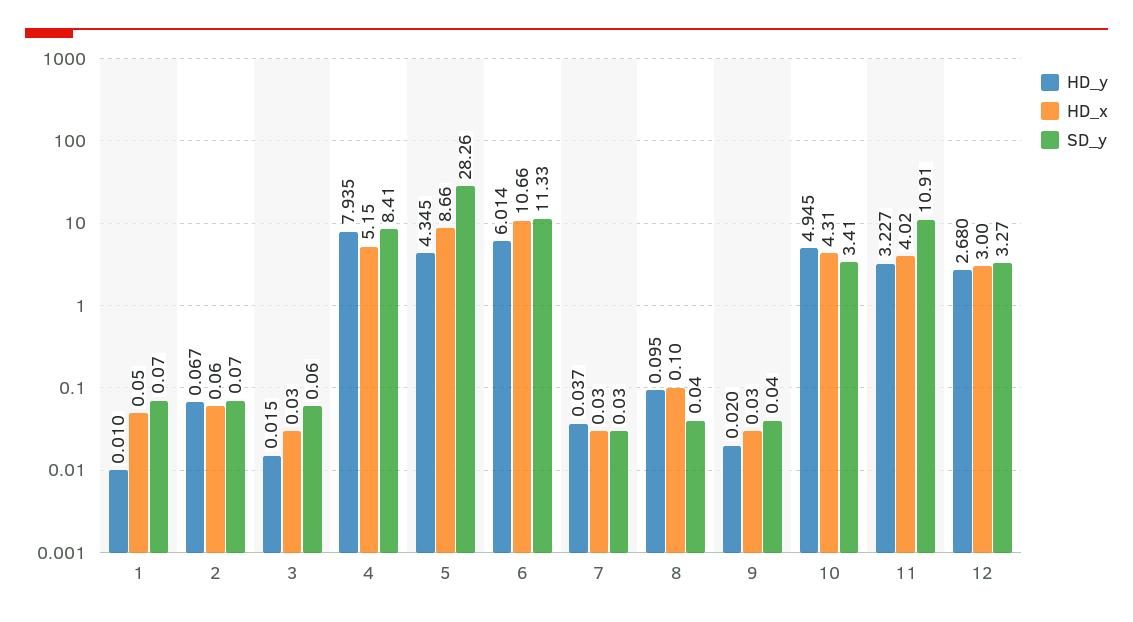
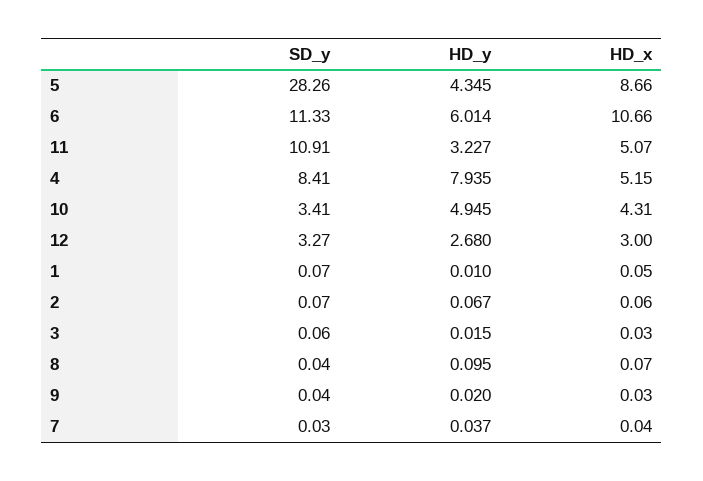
  {
    "HD_y": {
      "1": 0.01,
      "2": 0.067,
      "3": 0.015,
      "4": 7.935,
      "5": 4.345,
      "6": 6.014,
      "7": 0.037,
      "8": 0.095,
      "9": 0.02,
      "10": 4.945,
      "11": 3.227,
      "12": 2.68
    },
    "HD_x": {
      "1": 0.05,
      "2": 0.06,
      "3": 0.03,
      "4": 5.15,
      "5": 8.66,
      "6": 10.66,
-     "7": 0.03,
+     "7": 0.04,
-     "8": 0.1,
+     "8": 0.07,
      "9": 0.03,
      "10": 4.31,
-     "11": 4.02,
+     "11": 5.07,
      "12": 3
    },
    "SD_y": {
      "1": 0.07,
      "2": 0.07,
      "3": 0.06,
      "4": 8.41,
      "5": 28.26,
      "6": 11.33,
      "7": 0.03,
      "8": 0.04,
      "9": 0.04,
      "10": 3.41,
      "11": 10.91,
      "12": 3.27
    }
  }

